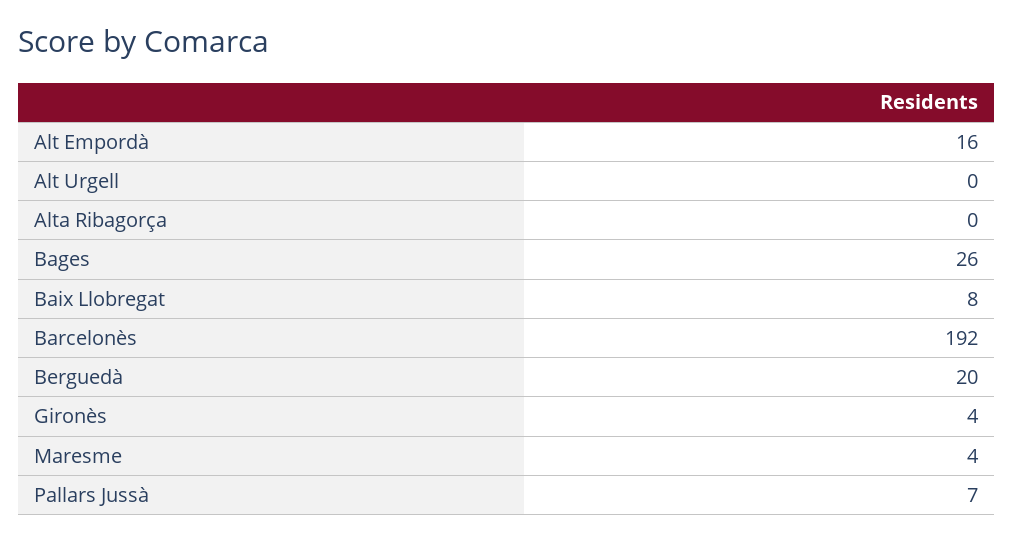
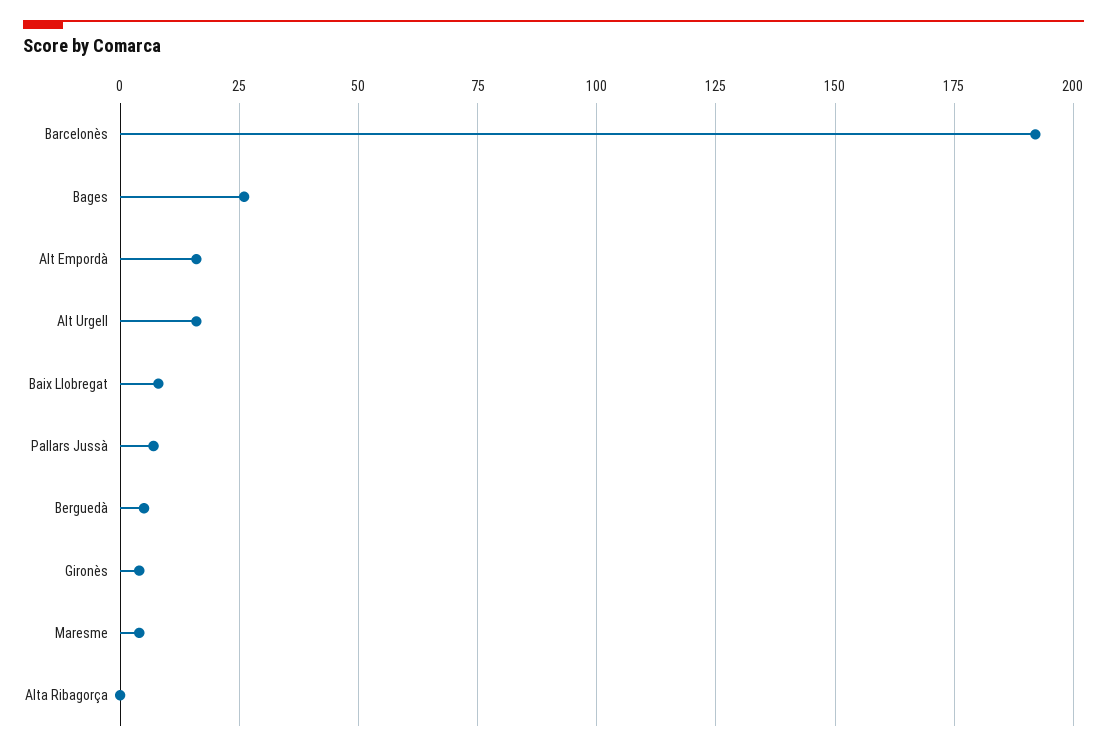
  {
    "Alt Empordà": 16,
-   "Alt Urgell": 0,
+   "Alt Urgell": 15,
    "Alta Ribagorça": 0,
    "Bages": 26,
    "Baix Llobregat": 8,
    "Barcelonès": 192,
-   "Berguedà": 20,
+   "Berguedà": 5,
    "Gironès": 4,
    "Maresme": 4,
    "Pallars Jussà": 7
  }

